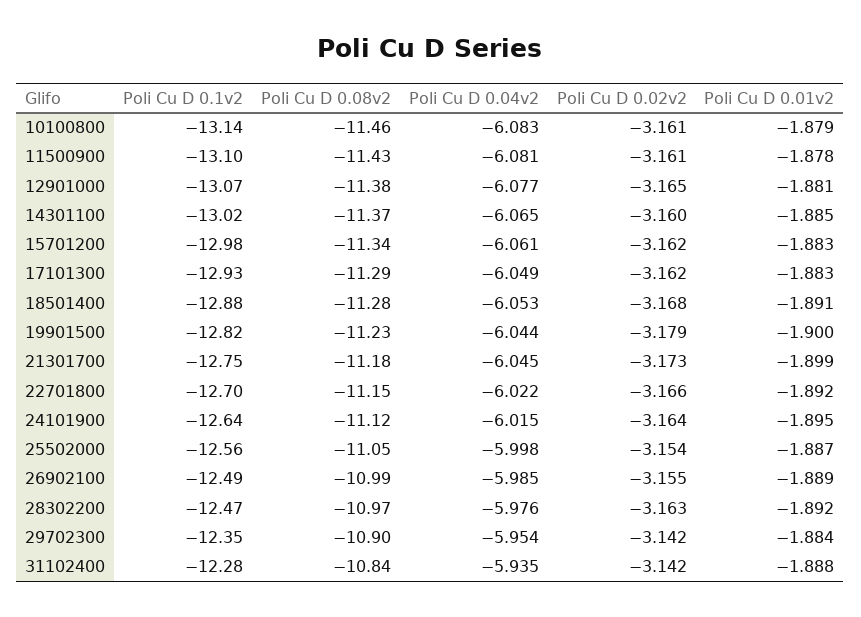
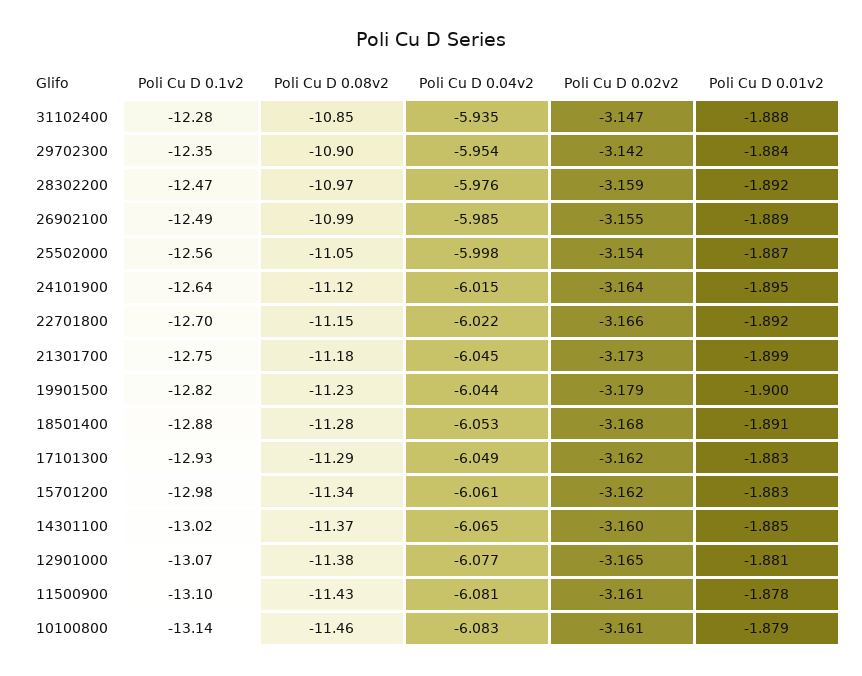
  {
    "Poli Cu D 0.1v2": {
      "10100800": -13.14,
      "11500900": -13.1,
      "12901000": -13.07,
      "14301100": -13.02,
      "15701200": -12.98,
      "17101300": -12.93,
      "18501400": -12.88,
      "19901500": -12.82,
      "21301700": -12.75,
      "22701800": -12.7,
      "24101900": -12.64,
      "25502000": -12.56,
      "26902100": -12.49,
      "28302200": -12.47,
      "29702300": -12.35,
      "31102400": -12.28
    },
    "Poli Cu D 0.08v2": {
      "10100800": -11.46,
      "11500900": -11.43,
      "12901000": -11.38,
      "14301100": -11.37,
      "15701200": -11.34,
      "17101300": -11.29,
      "18501400": -11.28,
      "19901500": -11.23,
      "21301700": -11.18,
      "22701800": -11.15,
      "24101900": -11.12,
      "25502000": -11.05,
      "26902100": -10.99,
      "28302200": -10.97,
      "29702300": -10.9,
-     "31102400": -10.84
+     "31102400": -10.85
    },
    "Poli Cu D 0.04v2": {
      "10100800": -6.083,
      "11500900": -6.081,
      "12901000": -6.077,
      "14301100": -6.065,
      "15701200": -6.061,
      "17101300": -6.049,
      "18501400": -6.053,
      "19901500": -6.044,
      "21301700": -6.045,
      "22701800": -6.022,
      "24101900": -6.015,
      "25502000": -5.998,
      "26902100": -5.985,
      "28302200": -5.976,
      "29702300": -5.954,
      "31102400": -5.935
    },
    "Poli Cu D 0.02v2": {
      "10100800": -3.161,
      "11500900": -3.161,
      "12901000": -3.165,
      "14301100": -3.16,
      "15701200": -3.162,
      "17101300": -3.162,
      "18501400": -3.168,
      "19901500": -3.179,
      "21301700": -3.173,
      "22701800": -3.166,
      "24101900": -3.164,
      "25502000": -3.154,
      "26902100": -3.155,
-     "28302200": -3.163,
+     "28302200": -3.159,
      "29702300": -3.142,
-     "31102400": -3.142
+     "31102400": -3.147
    },
    "Poli Cu D 0.01v2": {
      "10100800": -1.879,
      "11500900": -1.878,
      "12901000": -1.881,
      "14301100": -1.885,
      "15701200": -1.883,
      "17101300": -1.883,
      "18501400": -1.891,
      "19901500": -1.9,
      "21301700": -1.899,
      "22701800": -1.892,
      "24101900": -1.895,
      "25502000": -1.887,
      "26902100": -1.889,
      "28302200": -1.892,
      "29702300": -1.884,
      "31102400": -1.888
    }
  }

